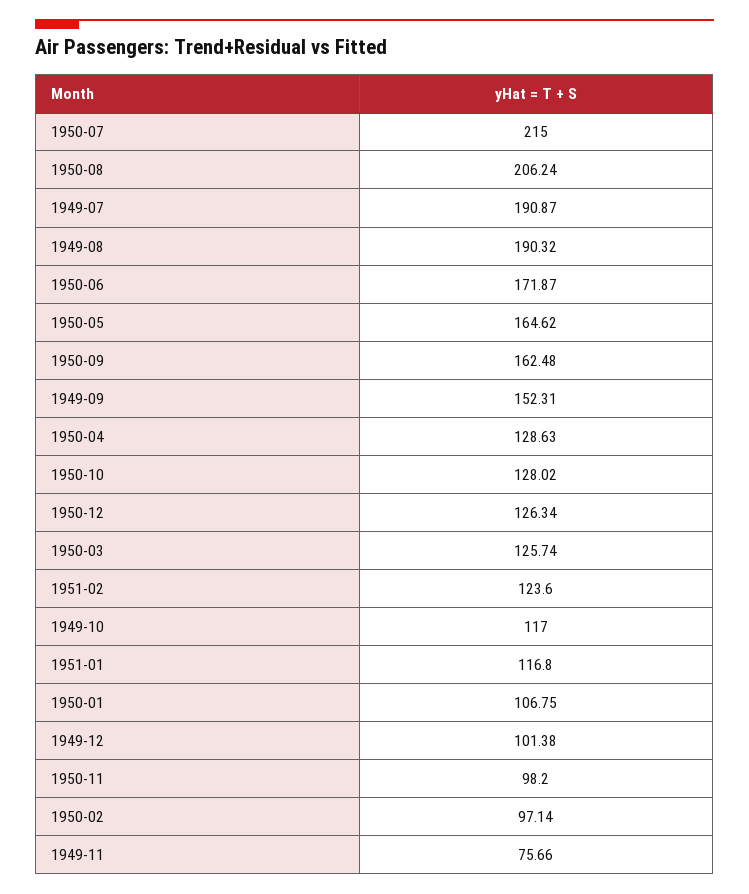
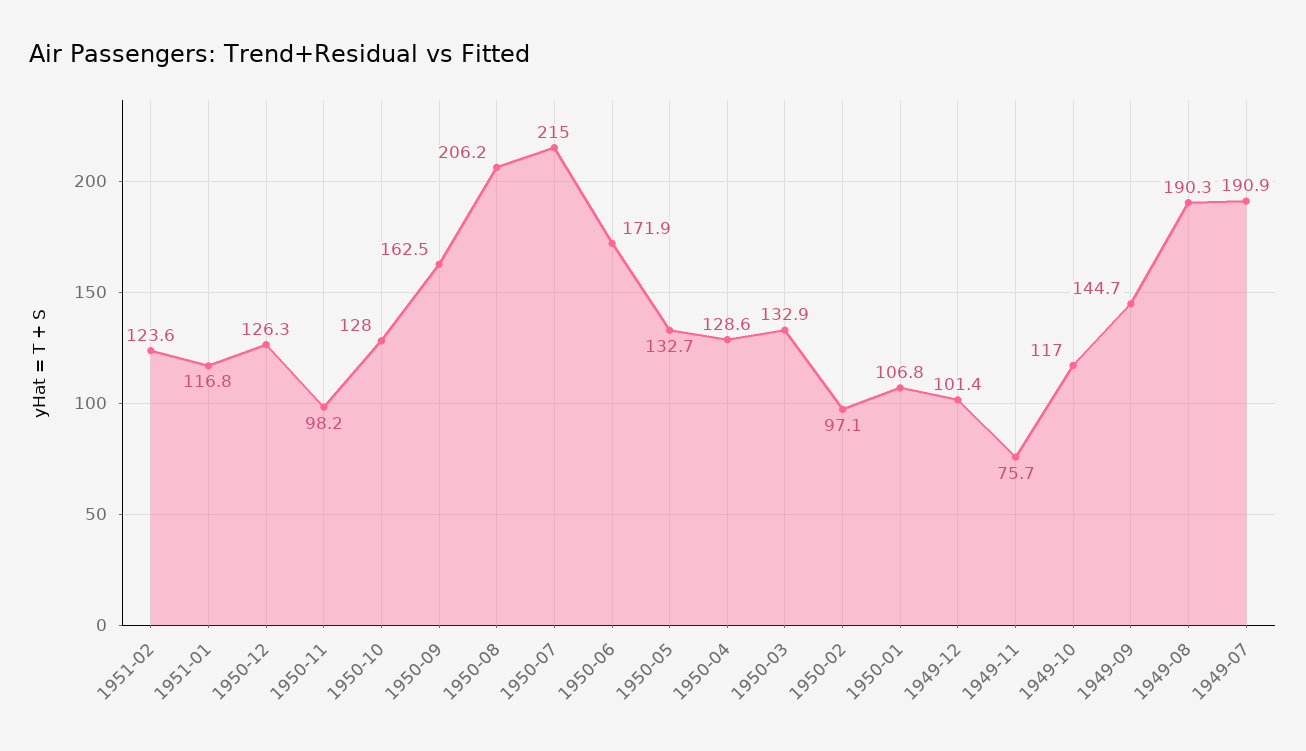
  {
    "1950-07": 215,
    "1950-08": 206.24,
    "1949-07": 190.87,
    "1949-08": 190.32,
    "1950-06": 171.87,
-   "1950-05": 164.62,
+   "1950-05": 132.7,
    "1950-09": 162.48,
-   "1949-09": 152.31,
+   "1949-09": 144.7,
    "1950-04": 128.63,
    "1950-10": 128.02,
    "1950-12": 126.34,
-   "1950-03": 125.74,
+   "1950-03": 132.9,
    "1951-02": 123.6,
    "1949-10": 117,
    "1951-01": 116.8,
    "1950-01": 106.75,
    "1949-12": 101.38,
    "1950-11": 98.2,
    "1950-02": 97.14,
    "1949-11": 75.66
  }

